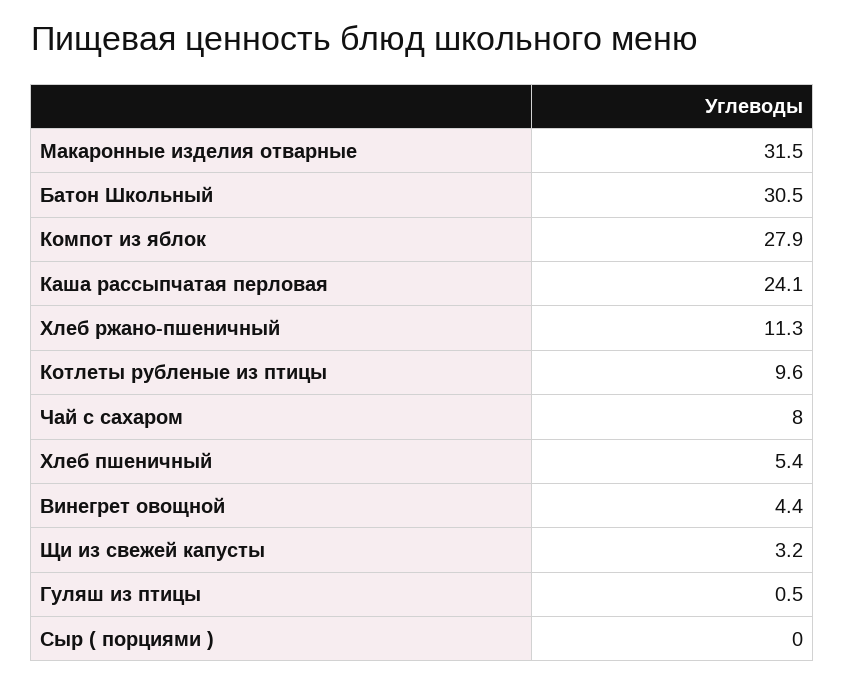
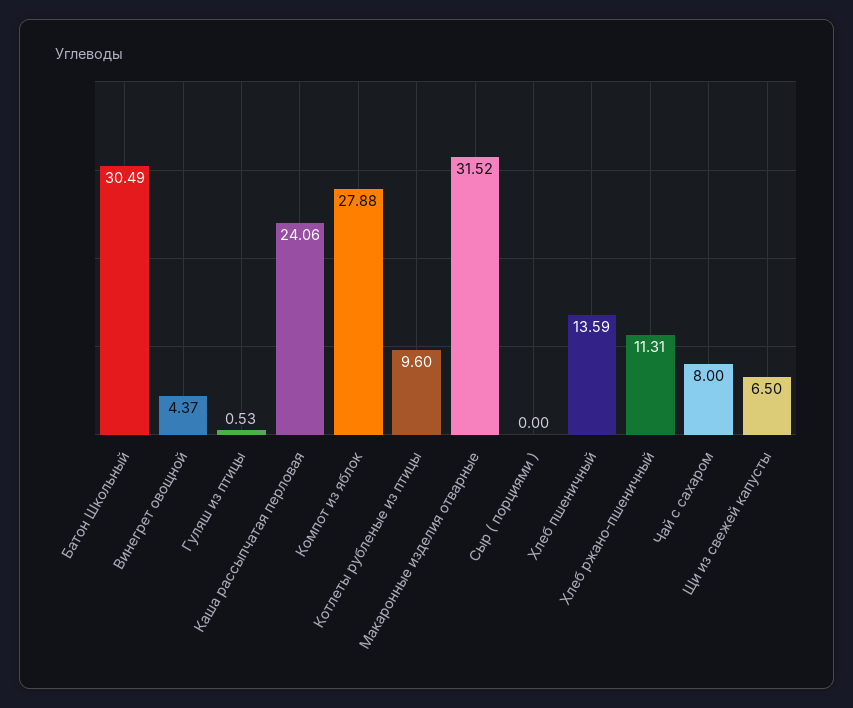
  {
    "Макаронные изделия отварные": 31.52,
    "Батон Школьный": 30.49,
    "Компот из яблок": 27.88,
    "Каша рассыпчатая перловая": 24.06,
    "Хлеб ржано-пшеничный": 11.31,
    "Котлеты рубленые из птицы": 9.6,
    "Чай с сахаром": 8,
-   "Хлеб пшеничный": 5.4,
+   "Хлеб пшеничный": 13.59,
    "Винегрет овощной": 4.37,
-   "Щи из свежей капусты": 3.2,
+   "Щи из свежей капусты": 6.5,
    "Гуляш из птицы": 0.53,
    "Сыр ( порциями )": 0
  }

